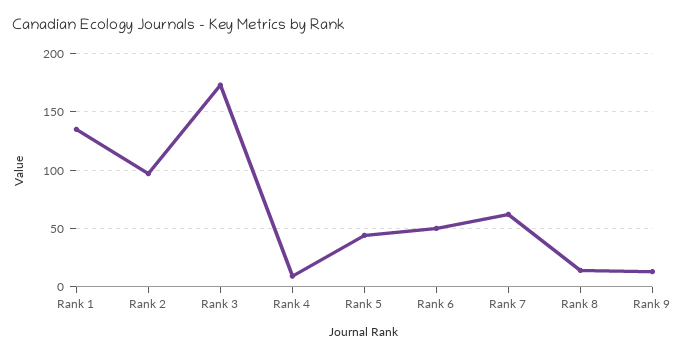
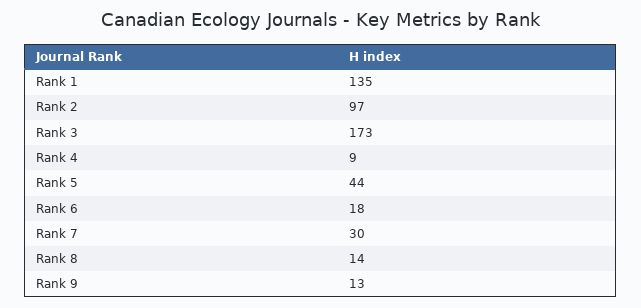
  {
    "Rank 1": 135,
    "Rank 2": 97,
    "Rank 3": 173,
    "Rank 4": 9,
    "Rank 5": 44,
-   "Rank 6": 50,
+   "Rank 6": 18,
-   "Rank 7": 60,
+   "Rank 7": 30,
    "Rank 8": 14,
    "Rank 9": 13
  }

